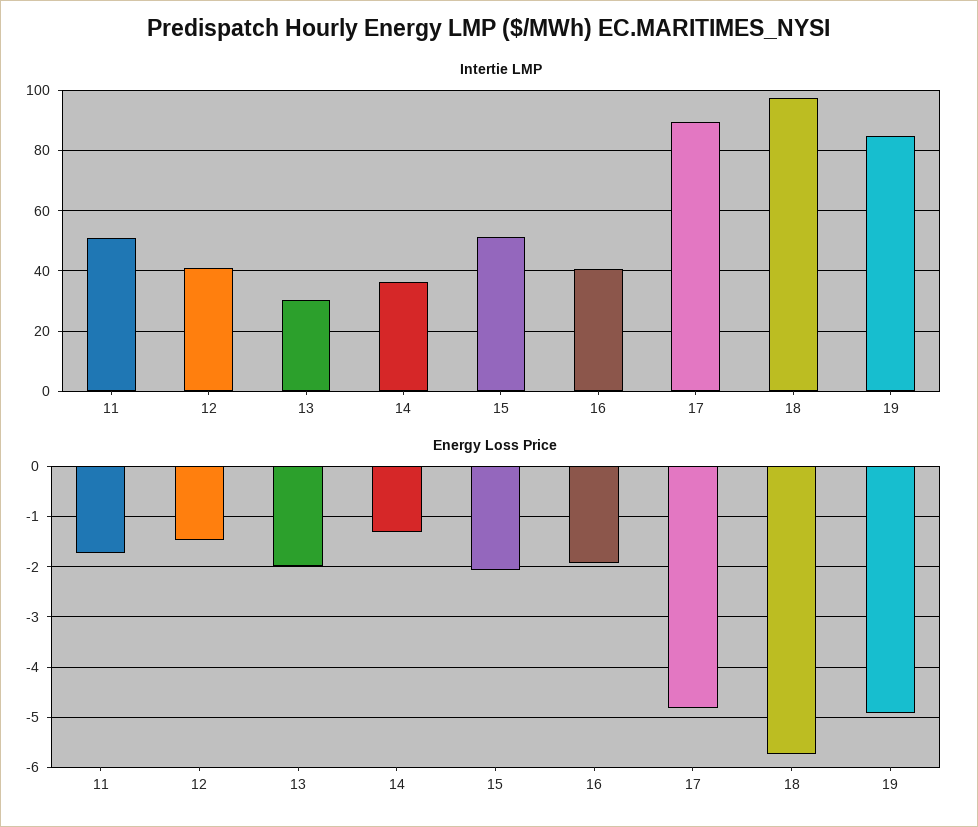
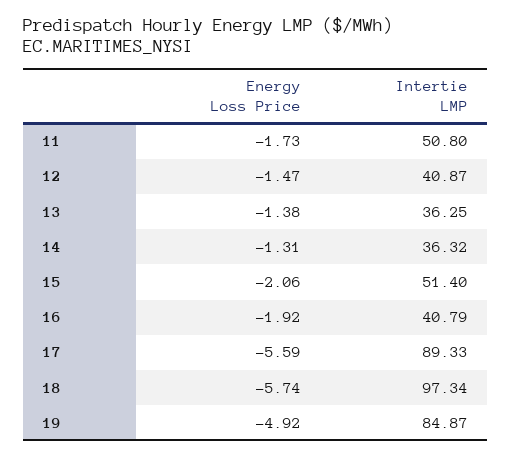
  {
    "Intertie LMP": {
      "11": 50.8,
      "12": 40.87,
-     "13": 30,
+     "13": 36.25,
      "14": 36.32,
      "15": 51.4,
      "16": 40.79,
      "17": 89.33,
      "18": 97.34,
      "19": 84.87
    },
    "Energy Loss Price": {
      "11": -1.73,
      "12": -1.47,
-     "13": -2,
+     "13": -1.38,
      "14": -1.31,
      "15": -2.06,
      "16": -1.92,
-     "17": -4.8,
+     "17": -5.59,
      "18": -5.74,
      "19": -4.92
    }
  }

